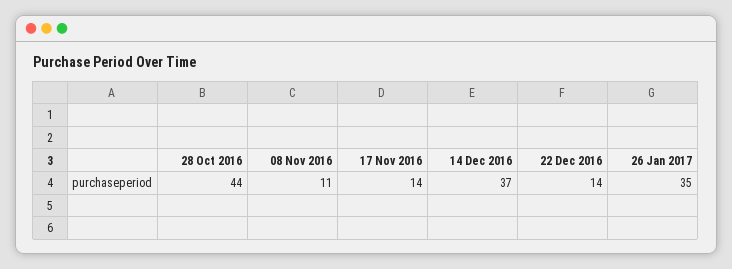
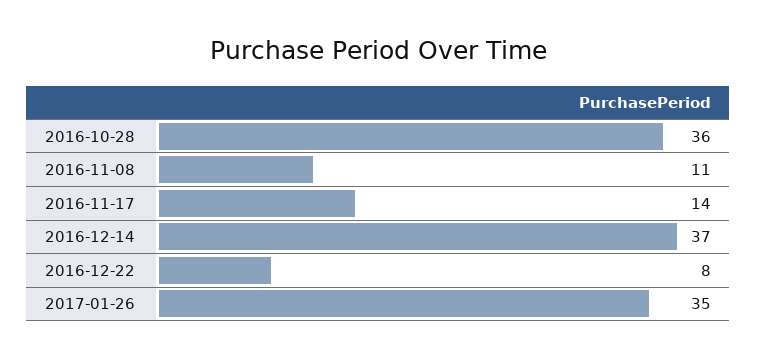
  {
-   "28 Oct 2016": 44,
+   "28 Oct 2016": 36,
    "08 Nov 2016": 11,
    "17 Nov 2016": 14,
    "14 Dec 2016": 37,
-   "22 Dec 2016": 14,
+   "22 Dec 2016": 8,
    "26 Jan 2017": 35
  }

